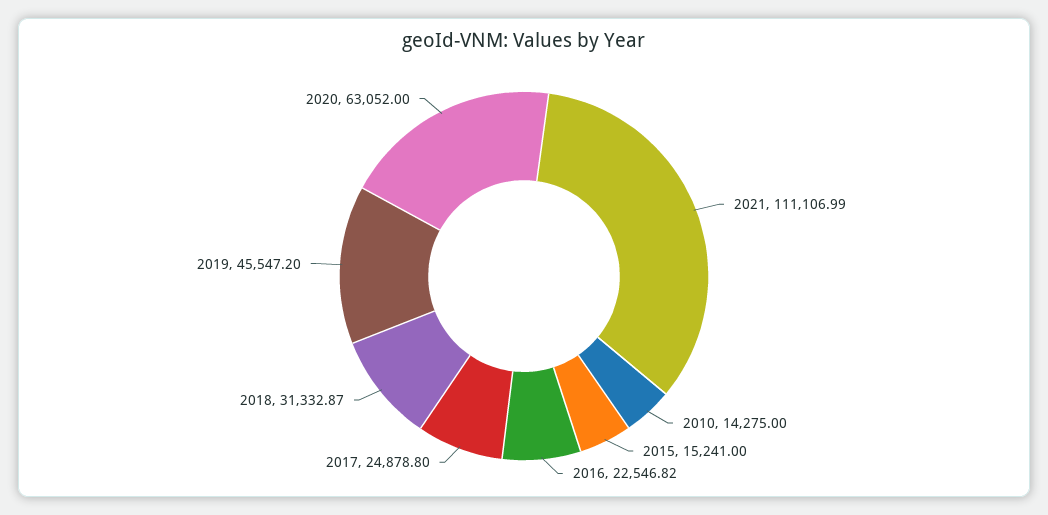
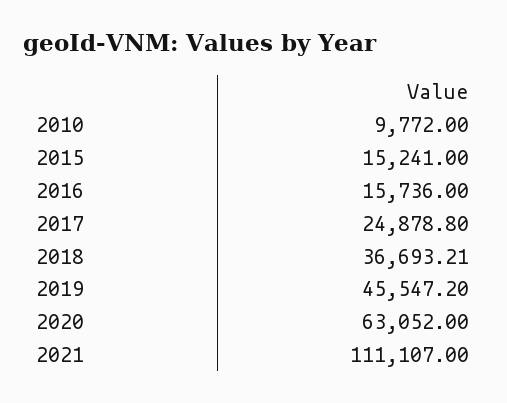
  {
-   "2021": 111106.99,
+   "2021": 111107,
-   "2010": 14275,
+   "2010": 9772,
    "2015": 15241,
-   "2016": 22546.82,
+   "2016": 15736,
    "2017": 24878.8,
-   "2018": 31332.87,
+   "2018": 36693.21,
    "2019": 45547.2,
    "2020": 63052
  }

